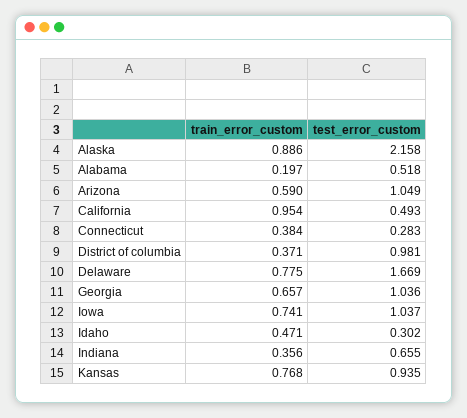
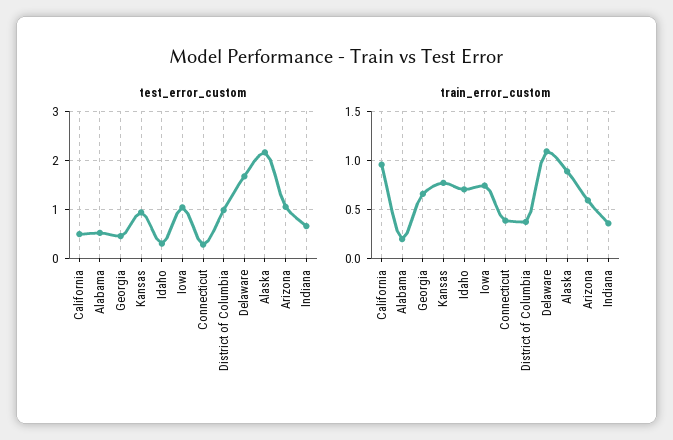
  {
    "train_error_custom": {
      "Alaska": 0.886,
      "Alabama": 0.197,
      "Arizona": 0.59,
      "California": 0.954,
      "Connecticut": 0.384,
      "District of columbia": 0.371,
-     "Delaware": 0.775,
+     "Delaware": 1.1,
      "Georgia": 0.657,
      "Iowa": 0.741,
-     "Idaho": 0.471,
+     "Idaho": 0.7,
      "Indiana": 0.356,
      "Kansas": 0.768
    },
    "test_error_custom": {
      "Alaska": 2.158,
      "Alabama": 0.518,
      "Arizona": 1.049,
      "California": 0.493,
      "Connecticut": 0.283,
      "District of columbia": 0.981,
      "Delaware": 1.669,
-     "Georgia": 1.036,
+     "Georgia": 0.4,
      "Iowa": 1.037,
      "Idaho": 0.302,
      "Indiana": 0.655,
      "Kansas": 0.935
    }
  }

